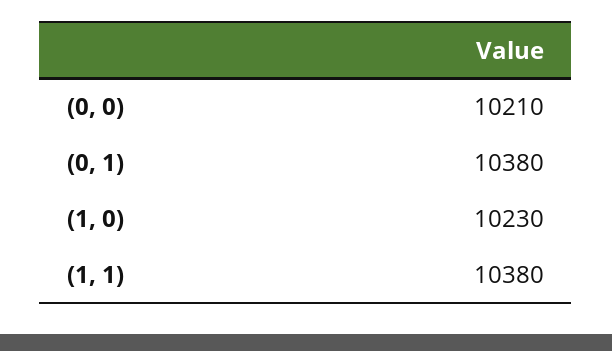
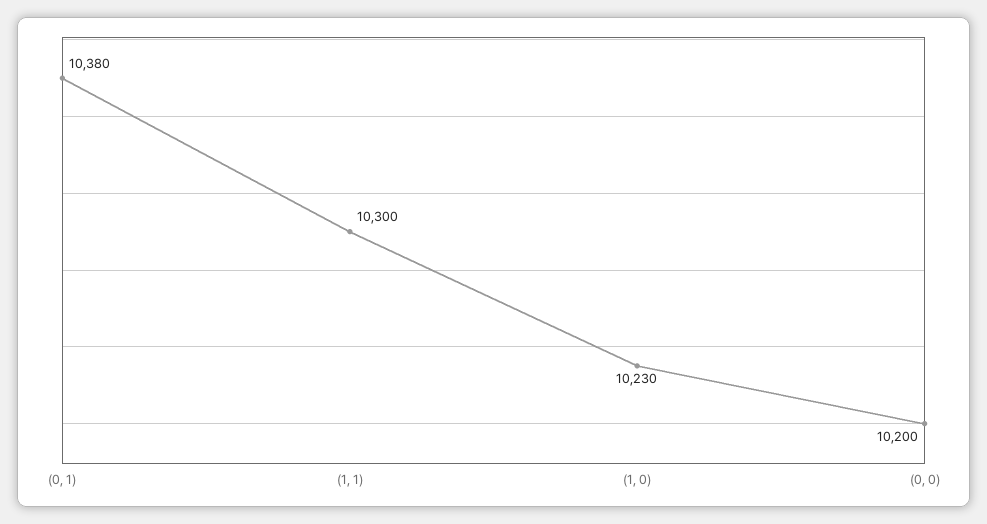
  {
-   "(0, 0)": 10210,
+   "(0, 0)": 10200,
    "(0, 1)": 10380,
    "(1, 0)": 10230,
-   "(1, 1)": 10380
+   "(1, 1)": 10300
  }

